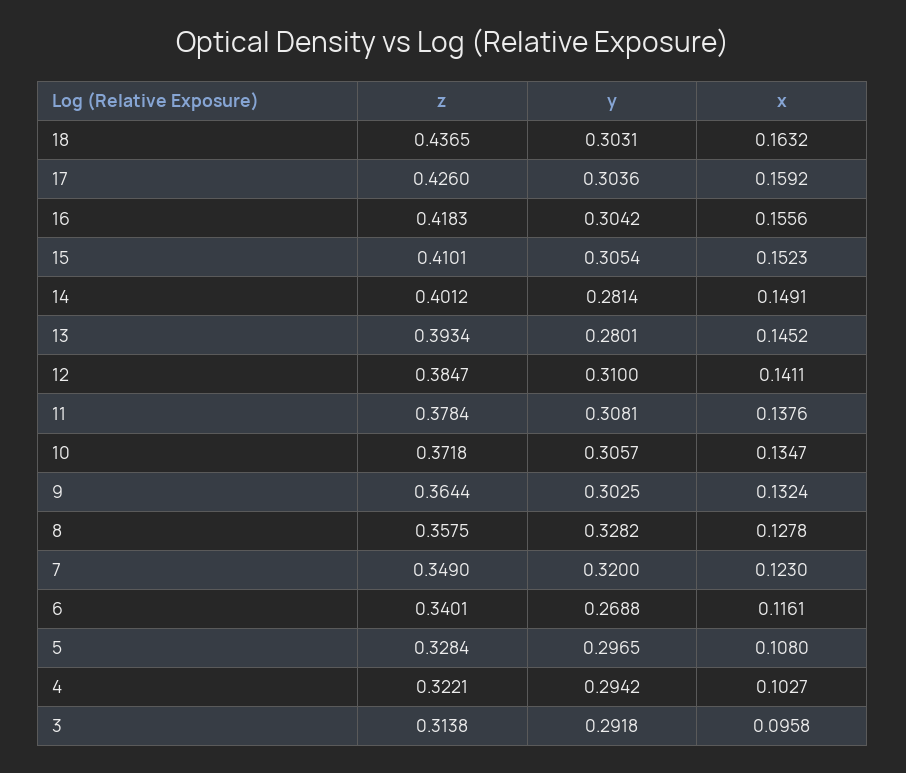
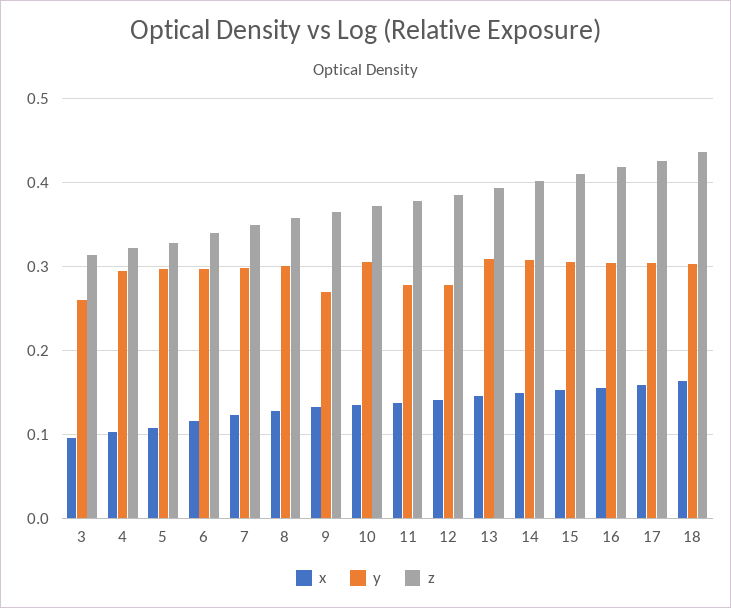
  {
    "z": {
      "18": 0.4365,
      "17": 0.426,
      "16": 0.4183,
      "15": 0.4101,
      "14": 0.4012,
      "13": 0.3934,
      "12": 0.3847,
      "11": 0.3784,
      "10": 0.3718,
      "9": 0.3644,
      "8": 0.3575,
      "7": 0.349,
      "6": 0.3401,
      "5": 0.3284,
      "4": 0.3221,
      "3": 0.3138
    },
    "y": {
      "18": 0.3031,
      "17": 0.3036,
      "16": 0.3042,
      "15": 0.3054,
-     "14": 0.2814,
+     "14": 0.31,
-     "13": 0.2801,
+     "13": 0.31,
-     "12": 0.31,
+     "12": 0.28,
-     "11": 0.3081,
+     "11": 0.28,
      "10": 0.3057,
-     "9": 0.3025,
+     "9": 0.27,
-     "8": 0.3282,
+     "8": 0.3,
-     "7": 0.32,
+     "7": 0.3,
-     "6": 0.2688,
+     "6": 0.3,
      "5": 0.2965,
      "4": 0.2942,
-     "3": 0.2918
+     "3": 0.26
    },
    "x": {
      "18": 0.1632,
      "17": 0.1592,
      "16": 0.1556,
      "15": 0.1523,
      "14": 0.1491,
      "13": 0.1452,
      "12": 0.1411,
      "11": 0.1376,
      "10": 0.1347,
      "9": 0.1324,
      "8": 0.1278,
      "7": 0.123,
      "6": 0.1161,
      "5": 0.108,
      "4": 0.1027,
      "3": 0.0958
    }
  }

